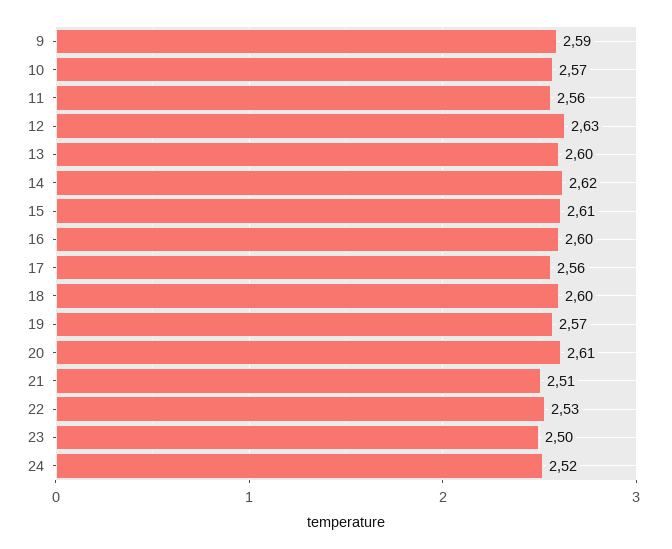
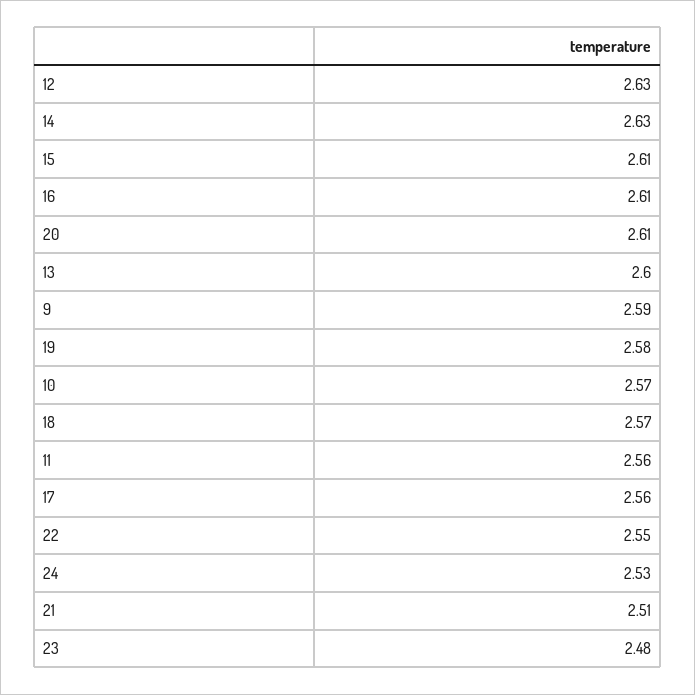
  {
    "9": 2.59,
    "10": 2.57,
    "11": 2.56,
    "12": 2.63,
    "13": 2.6,
-   "14": 2.62,
+   "14": 2.63,
    "15": 2.61,
-   "16": 2.6,
+   "16": 2.61,
    "17": 2.56,
-   "18": 2.6,
+   "18": 2.57,
-   "19": 2.57,
+   "19": 2.58,
    "20": 2.61,
    "21": 2.51,
-   "22": 2.53,
+   "22": 2.55,
-   "23": 2.5,
+   "23": 2.48,
-   "24": 2.52
+   "24": 2.53
  }

